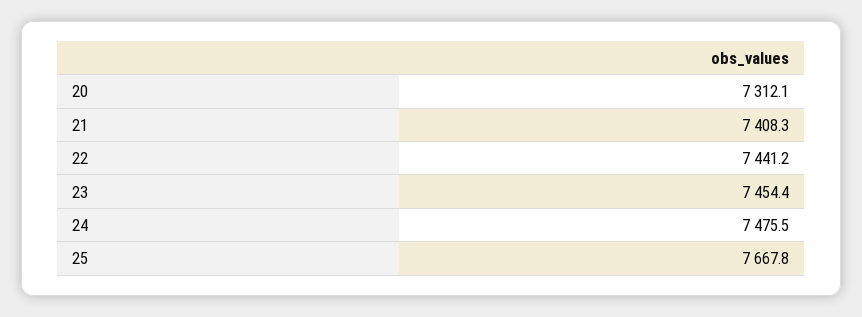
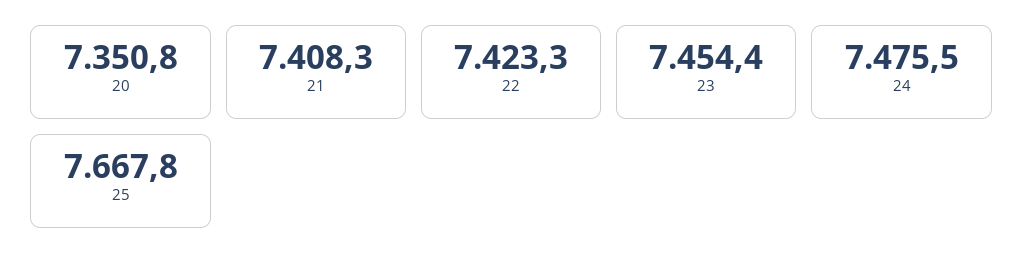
  {
-   "20": 7312.1,
+   "20": 7350.8,
    "21": 7408.3,
-   "22": 7441.2,
+   "22": 7423.3,
    "23": 7454.4,
    "24": 7475.5,
    "25": 7667.8
  }

